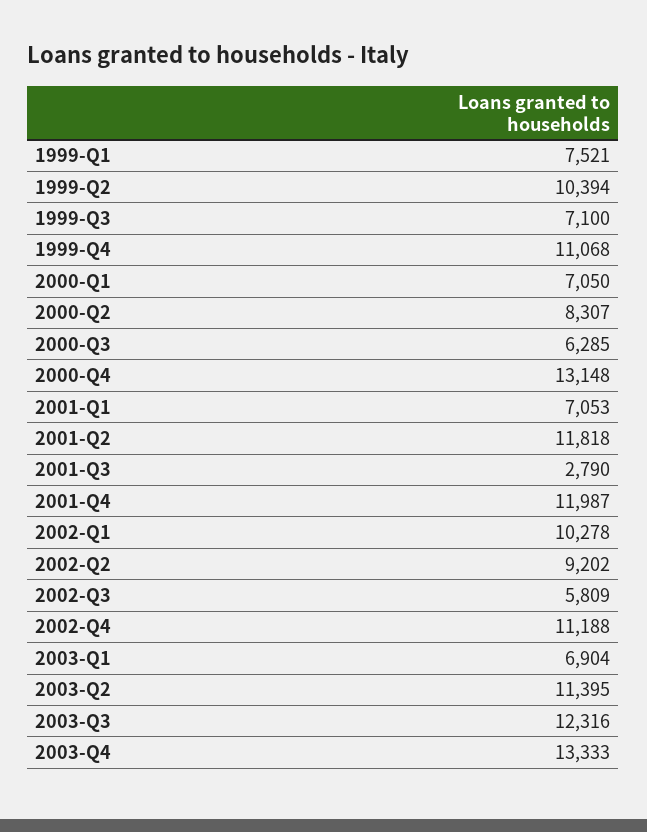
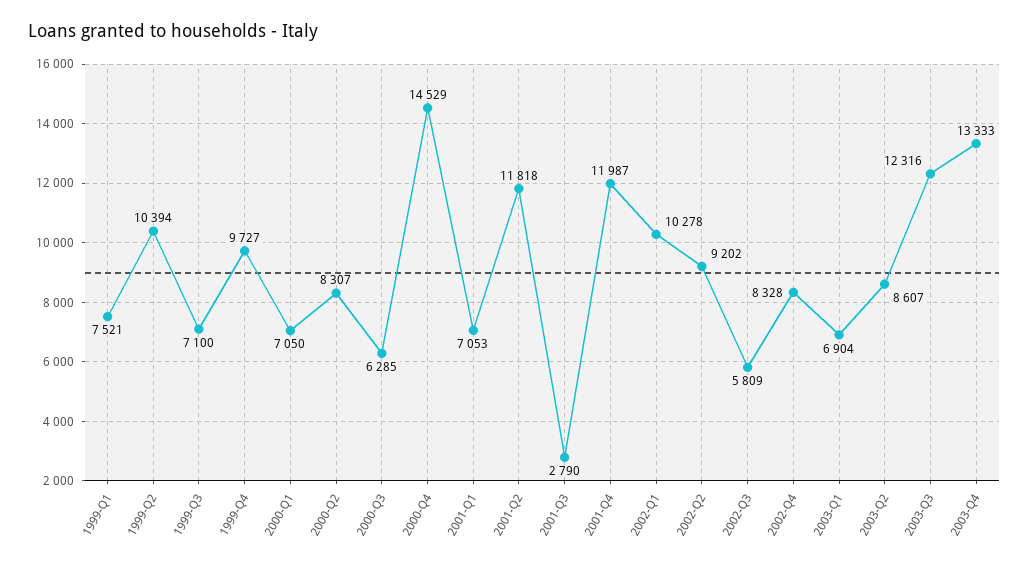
  {
    "1999-Q1": 7521,
    "1999-Q2": 10394,
    "1999-Q3": 7100,
-   "1999-Q4": 11068,
+   "1999-Q4": 9727,
    "2000-Q1": 7050,
    "2000-Q2": 8307,
    "2000-Q3": 6285,
-   "2000-Q4": 13148,
+   "2000-Q4": 14529,
    "2001-Q1": 7053,
    "2001-Q2": 11818,
    "2001-Q3": 2790,
    "2001-Q4": 11987,
    "2002-Q1": 10278,
    "2002-Q2": 9202,
    "2002-Q3": 5809,
-   "2002-Q4": 11188,
+   "2002-Q4": 8328,
    "2003-Q1": 6904,
-   "2003-Q2": 11395,
+   "2003-Q2": 8607,
    "2003-Q3": 12316,
    "2003-Q4": 13333
  }

